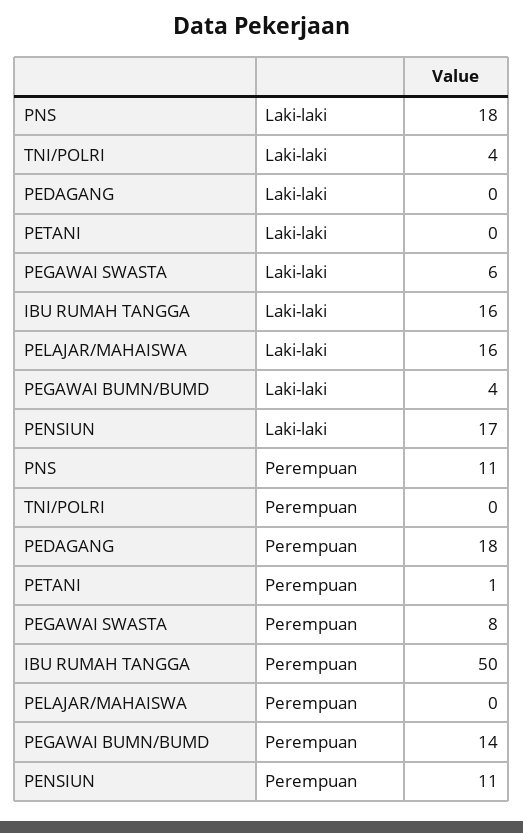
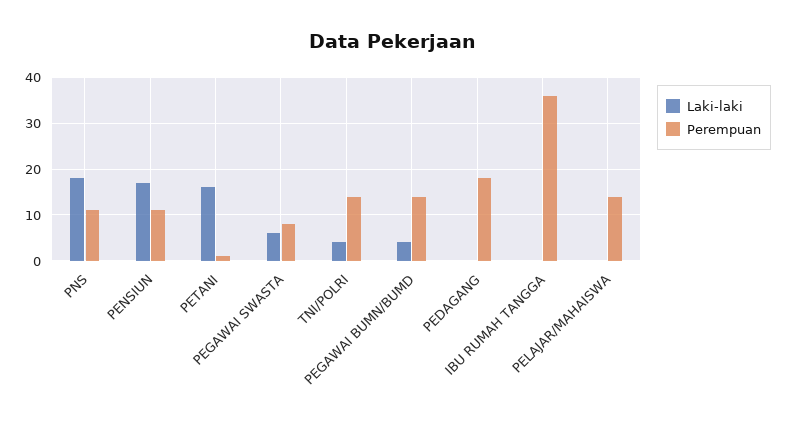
  {
    "Laki-laki": {
      "PNS": 18,
      "TNI/POLRI": 4,
      "PEDAGANG": 0,
-     "PETANI": 0,
+     "PETANI": 15,
      "PEGAWAI SWASTA": 6,
-     "IBU RUMAH TANGGA": 16,
+     "IBU RUMAH TANGGA": 0,
-     "PELAJAR/MAHAISWA": 16,
+     "PELAJAR/MAHAISWA": 0,
      "PEGAWAI BUMN/BUMD": 4,
      "PENSIUN": 17
    },
    "Perempuan": {
      "PNS": 11,
-     "TNI/POLRI": 0,
+     "TNI/POLRI": 15,
      "PEDAGANG": 18,
      "PETANI": 1,
      "PEGAWAI SWASTA": 8,
-     "IBU RUMAH TANGGA": 50,
+     "IBU RUMAH TANGGA": 35,
-     "PELAJAR/MAHAISWA": 0,
+     "PELAJAR/MAHAISWA": 15,
      "PEGAWAI BUMN/BUMD": 14,
      "PENSIUN": 11
    }
  }

